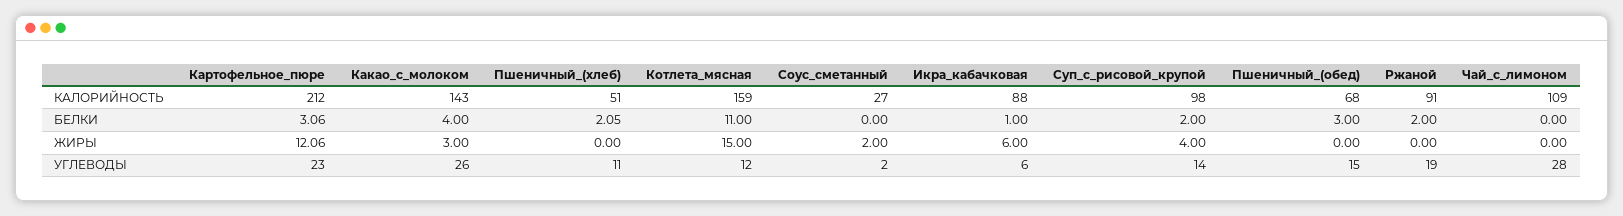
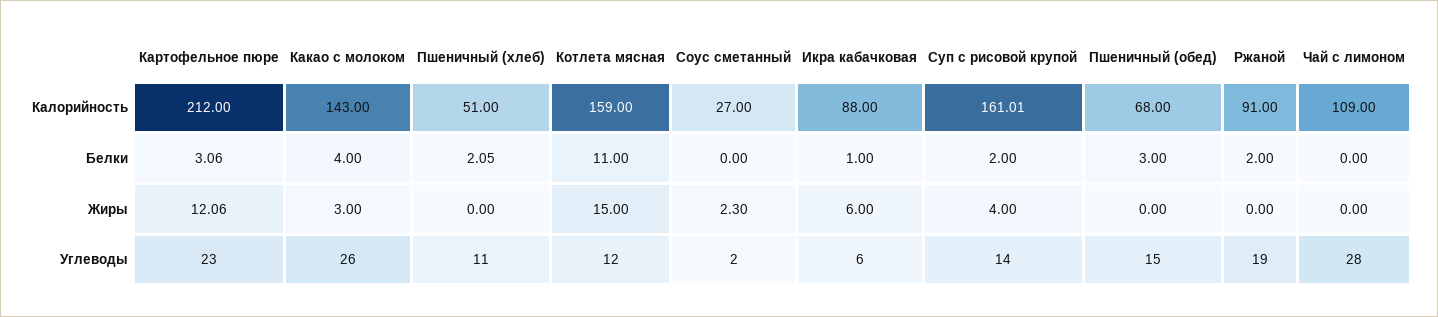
  {
    "Картофельное_пюре": {
      "КАЛОРИЙНОСТЬ": 212,
      "БЕЛКИ": 3.06,
      "ЖИРЫ": 12.06,
      "УГЛЕВОДЫ": 23
    },
    "Какао_с_молоком": {
      "КАЛОРИЙНОСТЬ": 143,
      "БЕЛКИ": 4,
      "ЖИРЫ": 3,
      "УГЛЕВОДЫ": 26
    },
    "Пшеничный_(хлеб)": {
      "КАЛОРИЙНОСТЬ": 51,
      "БЕЛКИ": 2.05,
      "ЖИРЫ": 0,
      "УГЛЕВОДЫ": 11
    },
    "Котлета_мясная": {
      "КАЛОРИЙНОСТЬ": 159,
      "БЕЛКИ": 11,
      "ЖИРЫ": 15,
      "УГЛЕВОДЫ": 12
    },
    "Соус_сметанный": {
      "КАЛОРИЙНОСТЬ": 27,
      "БЕЛКИ": 0,
-     "ЖИРЫ": 2,
+     "ЖИРЫ": 2.3,
      "УГЛЕВОДЫ": 2
    },
    "Икра_кабачковая": {
      "КАЛОРИЙНОСТЬ": 88,
      "БЕЛКИ": 1,
      "ЖИРЫ": 6,
      "УГЛЕВОДЫ": 6
    },
    "Суп_с_рисовой_крупой": {
-     "КАЛОРИЙНОСТЬ": 98,
+     "КАЛОРИЙНОСТЬ": 161.01,
      "БЕЛКИ": 2,
      "ЖИРЫ": 4,
      "УГЛЕВОДЫ": 14
    },
    "Пшеничный_(обед)": {
      "КАЛОРИЙНОСТЬ": 68,
      "БЕЛКИ": 3,
      "ЖИРЫ": 0,
      "УГЛЕВОДЫ": 15
    },
    "Ржаной": {
      "КАЛОРИЙНОСТЬ": 91,
      "БЕЛКИ": 2,
      "ЖИРЫ": 0,
      "УГЛЕВОДЫ": 19
    },
    "Чай_с_лимоном": {
      "КАЛОРИЙНОСТЬ": 109,
      "БЕЛКИ": 0,
      "ЖИРЫ": 0,
      "УГЛЕВОДЫ": 28
    }
  }

